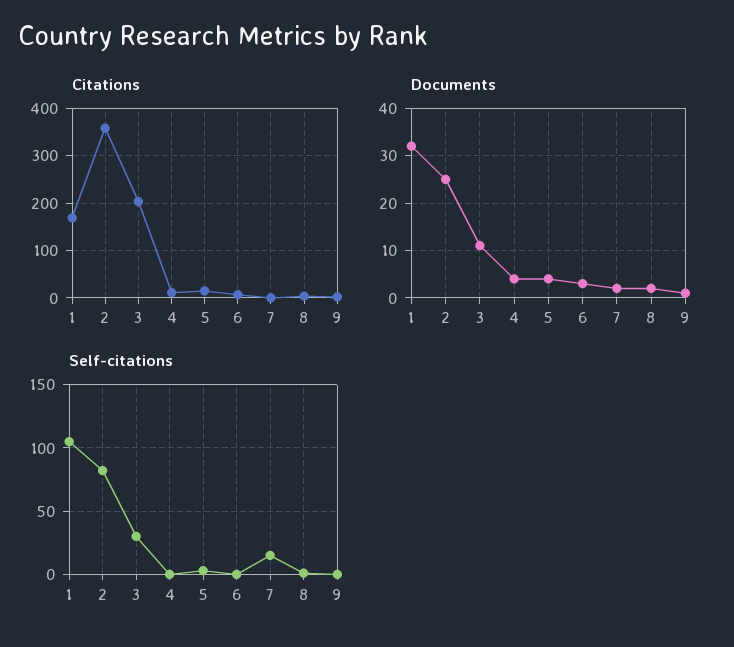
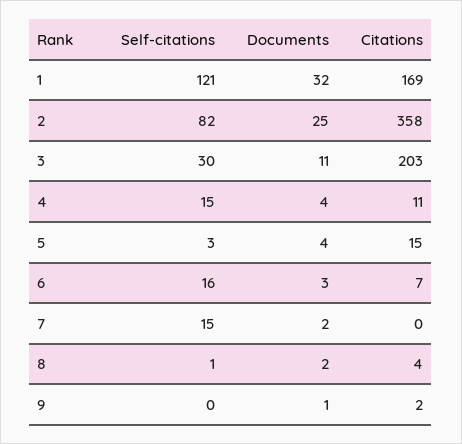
  {
    "Citations": {
      "1": 169,
      "2": 358,
      "3": 203,
      "4": 11,
      "5": 15,
      "6": 7,
      "7": 0,
      "8": 4,
      "9": 2
    },
    "Documents": {
      "1": 32,
      "2": 25,
      "3": 11,
      "4": 4,
      "5": 4,
      "6": 3,
      "7": 2,
      "8": 2,
      "9": 1
    },
    "Self-citations": {
-     "1": 105,
+     "1": 121,
      "2": 82,
      "3": 30,
-     "4": 0,
+     "4": 15,
      "5": 3,
-     "6": 0,
+     "6": 16,
      "7": 15,
      "8": 1,
      "9": 0
    }
  }

